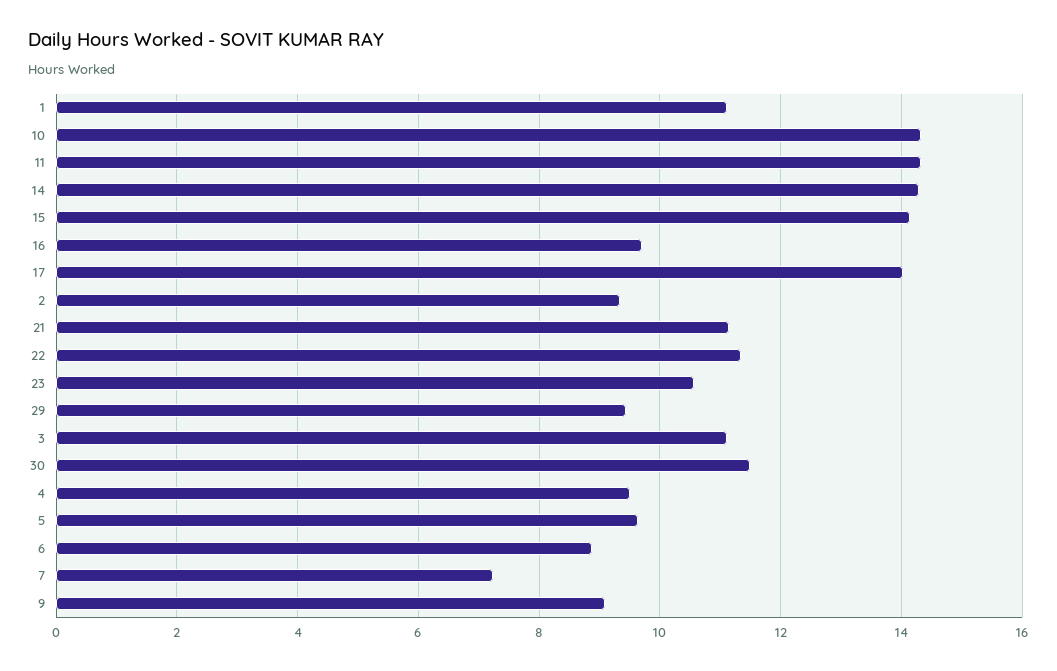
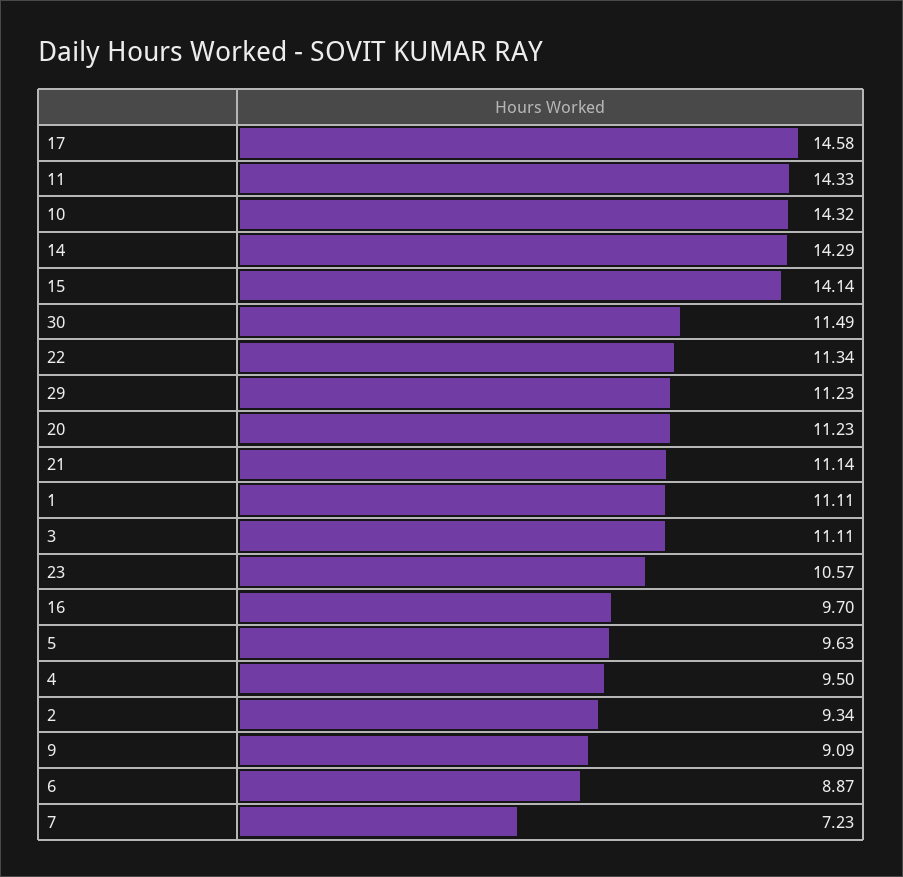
  {
    "1": 11.11,
    "10": 14.32,
    "11": 14.33,
    "14": 14.29,
    "15": 14.14,
    "16": 9.7,
-   "17": 14,
+   "17": 14.58,
    "2": 9.34,
    "21": 11.14,
    "22": 11.34,
    "23": 10.57,
-   "29": 9.4,
+   "29": 11.23,
    "3": 11.11,
    "30": 11.49,
    "4": 9.5,
    "5": 9.63,
    "6": 8.87,
    "7": 7.23,
-   "9": 9.09
+   "9": 9.09,
+   "20": 11.23
  }

